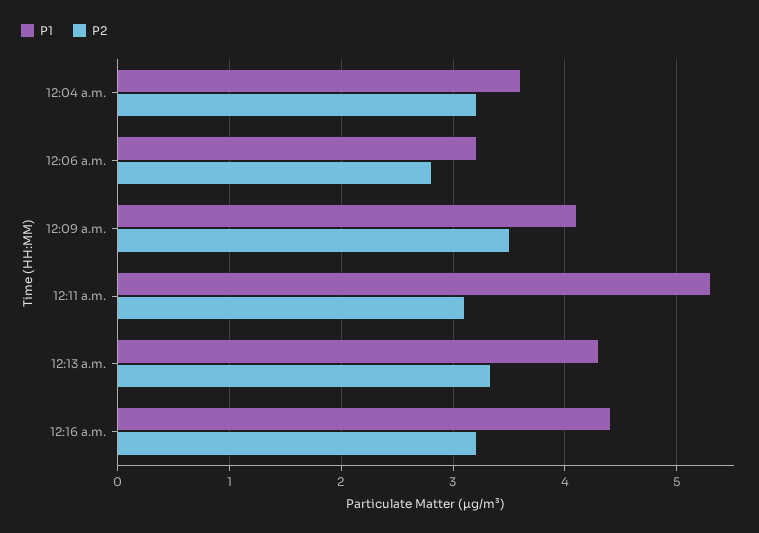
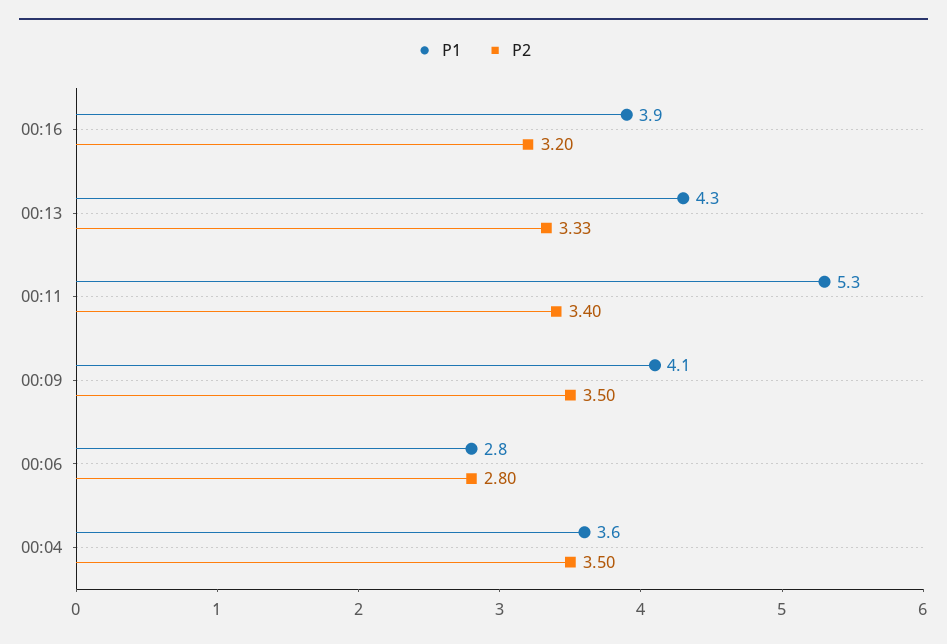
  {
    "P1": {
      "12:04 a.m.": 3.6,
-     "12:06 a.m.": 3.2,
+     "12:06 a.m.": 2.8,
      "12:09 a.m.": 4.1,
      "12:11 a.m.": 5.3,
      "12:13 a.m.": 4.3,
-     "12:16 a.m.": 4.4
+     "12:16 a.m.": 3.9
    },
    "P2": {
-     "12:04 a.m.": 3.2,
+     "12:04 a.m.": 3.5,
      "12:06 a.m.": 2.8,
      "12:09 a.m.": 3.5,
-     "12:11 a.m.": 3.1,
+     "12:11 a.m.": 3.4,
      "12:13 a.m.": 3.33,
      "12:16 a.m.": 3.2
    }
  }

